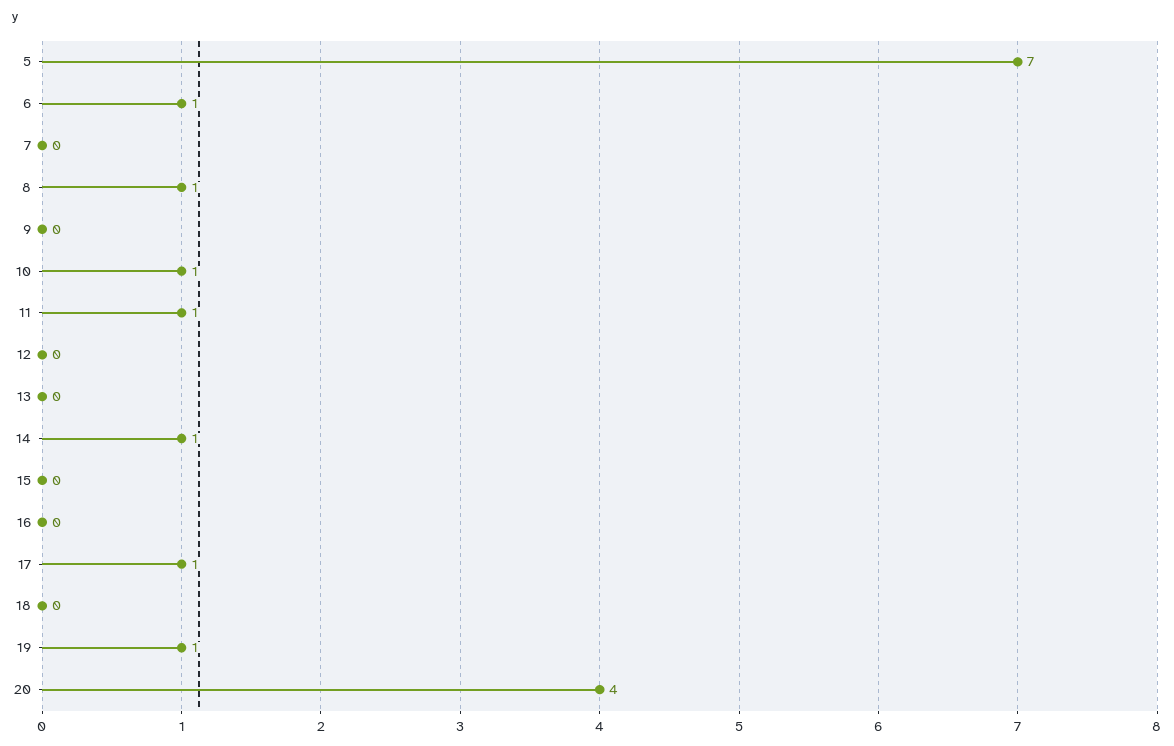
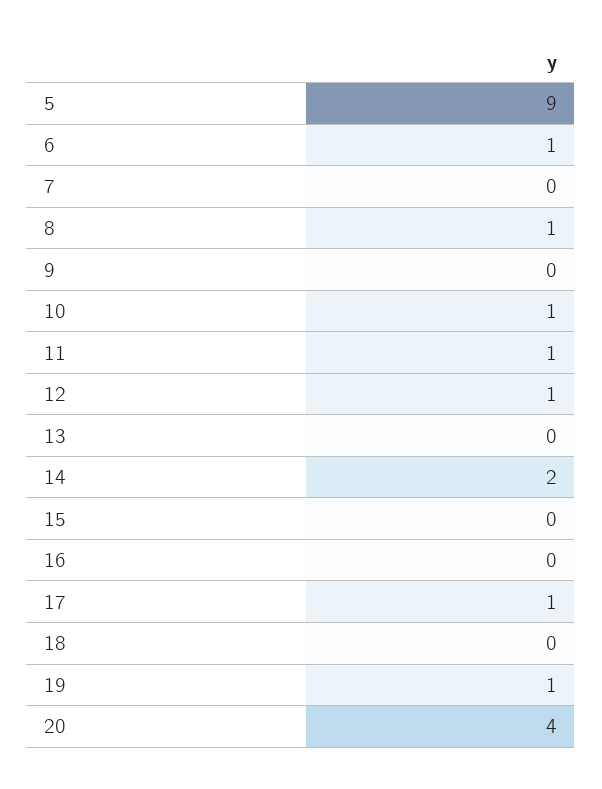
  {
-   "5": 7,
+   "5": 9,
    "6": 1,
    "7": 0,
    "8": 1,
    "9": 0,
    "10": 1,
    "11": 1,
-   "12": 0,
+   "12": 1,
    "13": 0,
-   "14": 1,
+   "14": 2,
    "15": 0,
    "16": 0,
    "17": 1,
    "18": 0,
    "19": 1,
    "20": 4
  }

